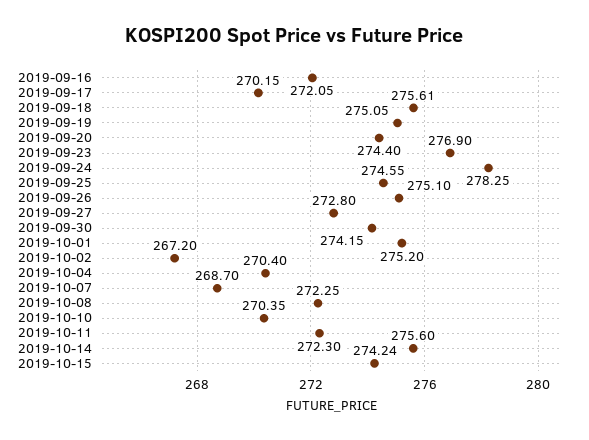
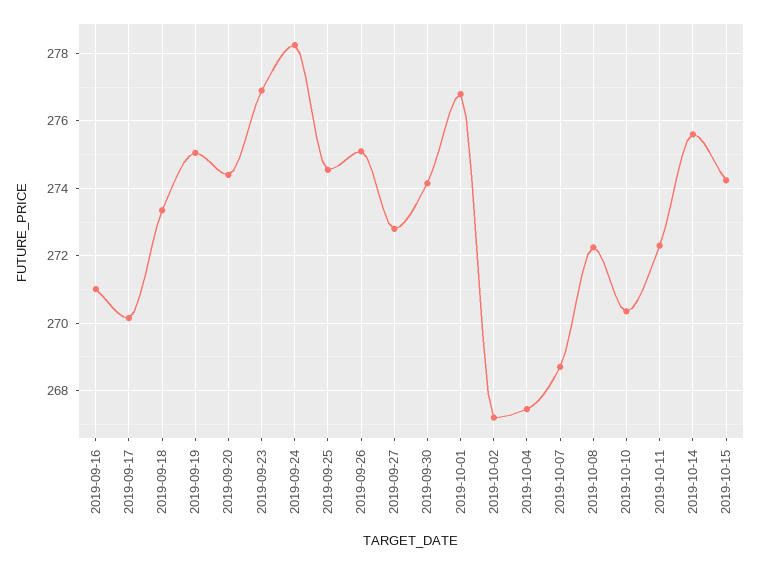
  {
-   "2019-09-16": 272.05,
+   "2019-09-16": 271,
    "2019-09-17": 270.15,
-   "2019-09-18": 275.61,
+   "2019-09-18": 273.4,
    "2019-09-19": 275.05,
    "2019-09-20": 274.4,
    "2019-09-23": 276.9,
    "2019-09-24": 278.25,
    "2019-09-25": 274.55,
    "2019-09-26": 275.1,
    "2019-09-27": 272.8,
    "2019-09-30": 274.15,
-   "2019-10-01": 275.2,
+   "2019-10-01": 276.8,
    "2019-10-02": 267.2,
-   "2019-10-04": 270.4,
+   "2019-10-04": 267.4,
    "2019-10-07": 268.7,
    "2019-10-08": 272.25,
    "2019-10-10": 270.35,
    "2019-10-11": 272.3,
    "2019-10-14": 275.6,
    "2019-10-15": 274.24
  }

